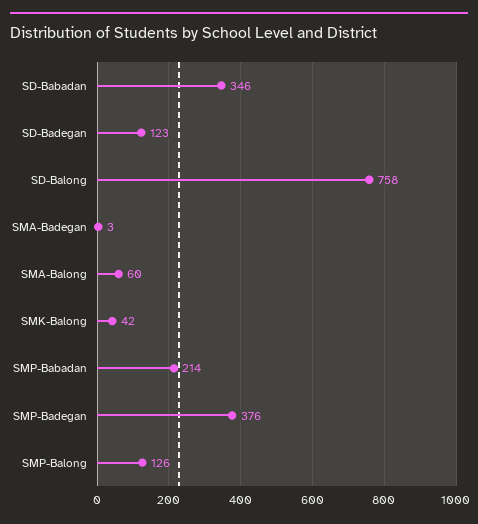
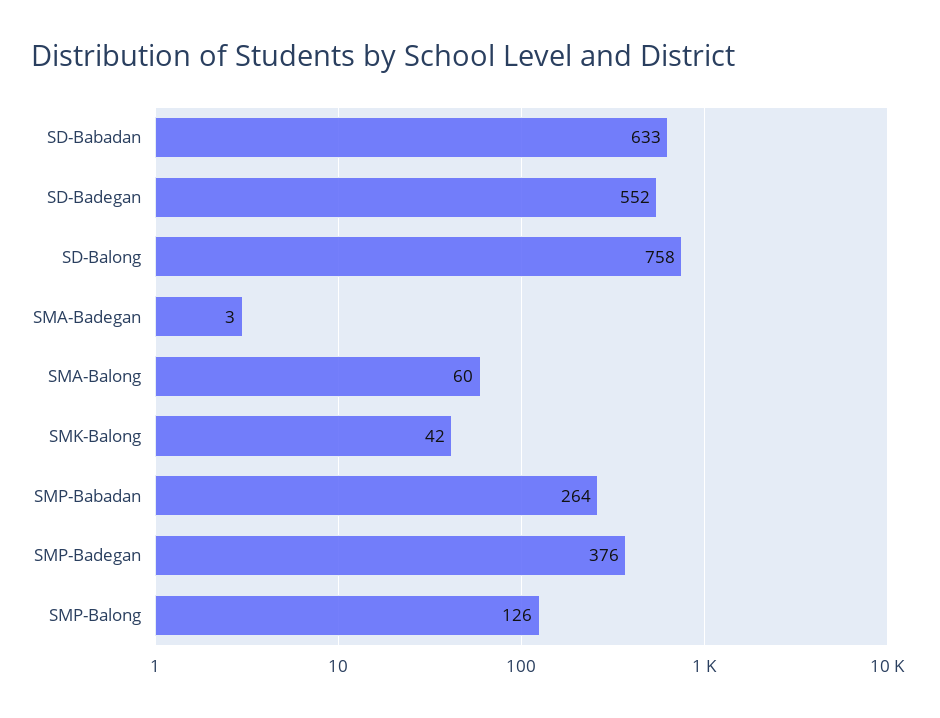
  {
-   "SD-Babadan": 346,
+   "SD-Babadan": 633,
-   "SD-Badegan": 123,
+   "SD-Badegan": 552,
    "SD-Balong": 758,
    "SMA-Badegan": 3,
    "SMA-Balong": 60,
    "SMK-Balong": 42,
-   "SMP-Babadan": 214,
+   "SMP-Babadan": 264,
    "SMP-Badegan": 376,
    "SMP-Balong": 126
  }

